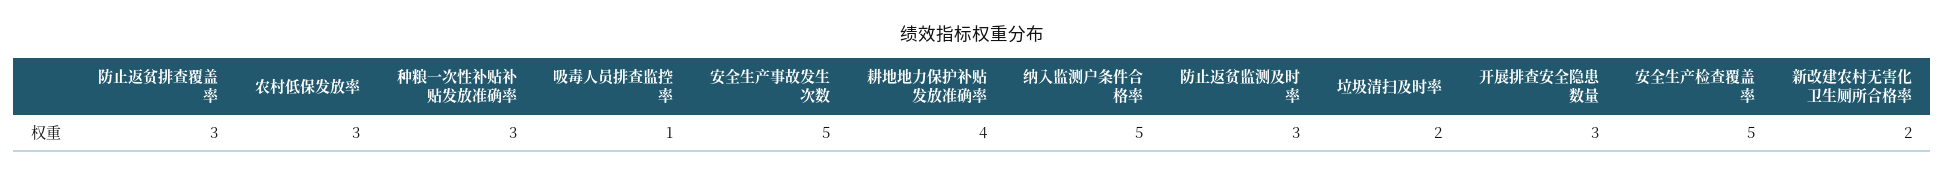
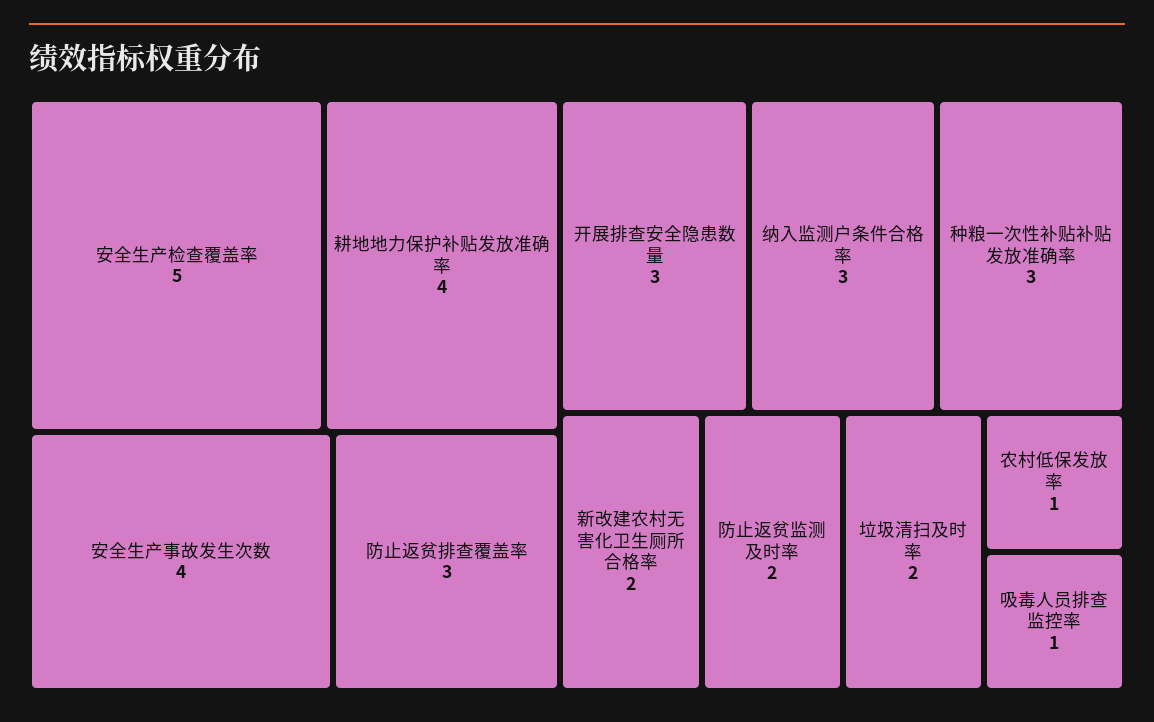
  {
    "防止返贫排查覆盖率": 3,
-   "农村低保发放率": 3,
+   "农村低保发放率": 1,
    "种粮一次性补贴补贴发放准确率": 3,
    "吸毒人员排查监控率": 1,
-   "安全生产事故发生次数": 5,
+   "安全生产事故发生次数": 4,
    "耕地地力保护补贴发放准确率": 4,
-   "纳入监测户条件合格率": 5,
+   "纳入监测户条件合格率": 3,
-   "防止返贫监测及时率": 3,
+   "防止返贫监测及时率": 2,
    "垃圾清扫及时率": 2,
    "开展排查安全隐患数量": 3,
    "安全生产检查覆盖率": 5,
    "新改建农村无害化卫生厕所合格率": 2
  }

